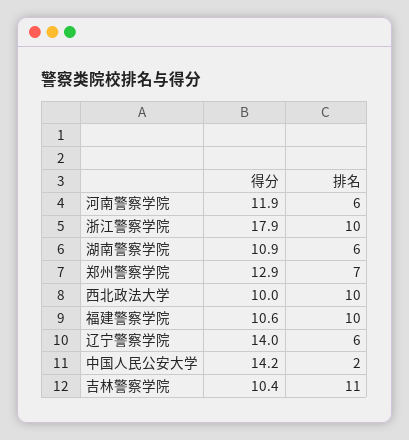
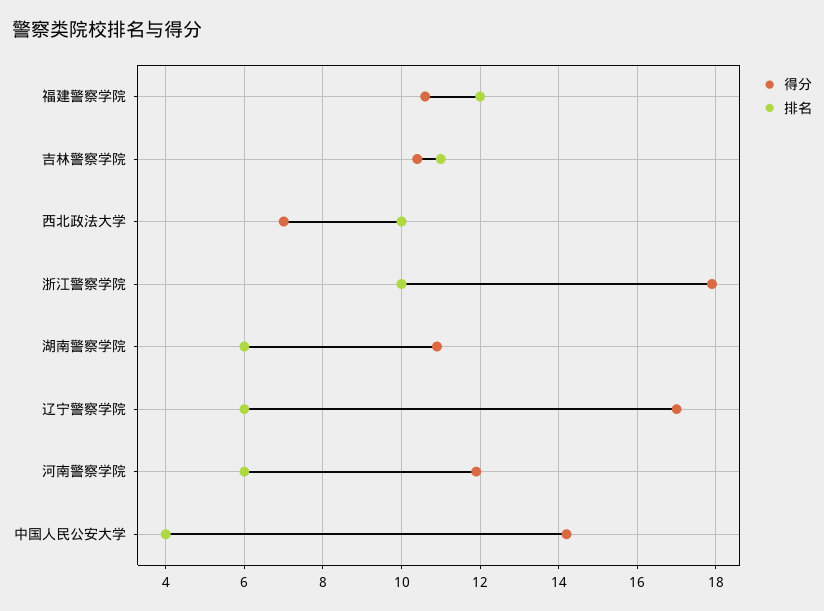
  {
    "得分": {
      "河南警察学院": 11.9,
      "浙江警察学院": 17.9,
      "湖南警察学院": 10.9,
-     "郑州警察学院": 12.9,
-     "西北政法大学": 10,
+     "西北政法大学": 7,
      "福建警察学院": 10.6,
-     "辽宁警察学院": 14,
+     "辽宁警察学院": 17,
      "中国人民公安大学": 14.2,
      "吉林警察学院": 10.4
    },
    "排名": {
      "河南警察学院": 6,
      "浙江警察学院": 10,
      "湖南警察学院": 6,
-     "郑州警察学院": 7,
      "西北政法大学": 10,
-     "福建警察学院": 10,
+     "福建警察学院": 12,
      "辽宁警察学院": 6,
-     "中国人民公安大学": 2,
+     "中国人民公安大学": 4,
      "吉林警察学院": 11
    }
  }

